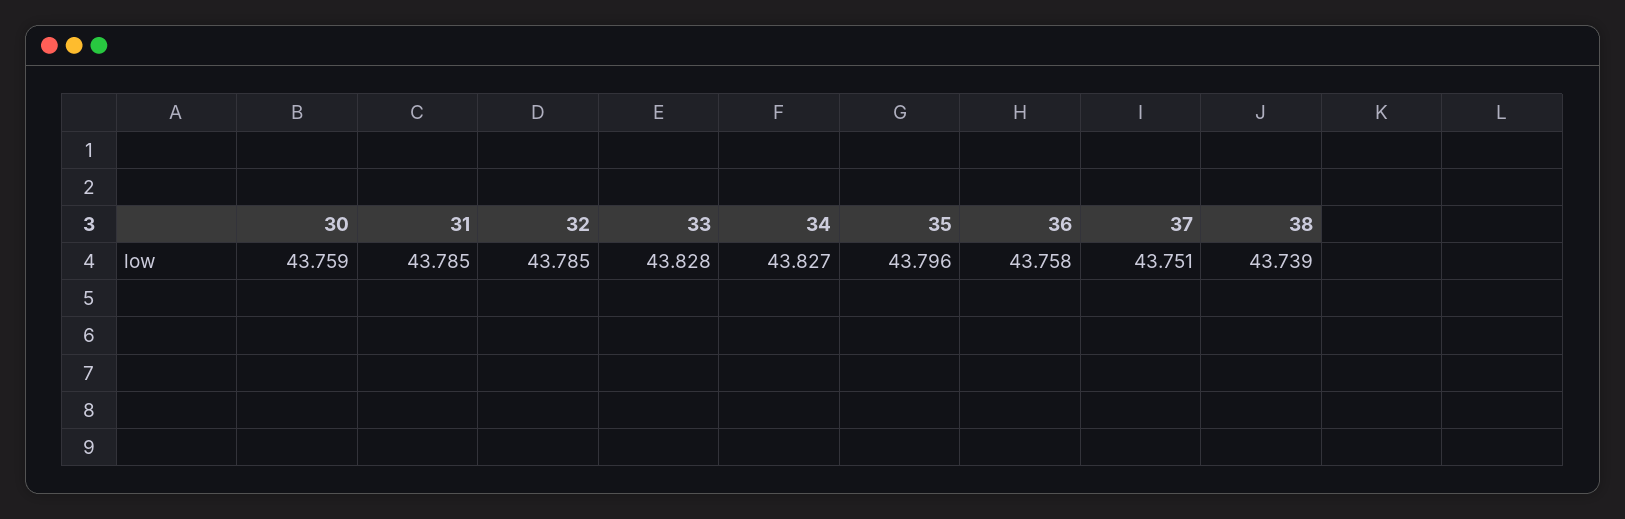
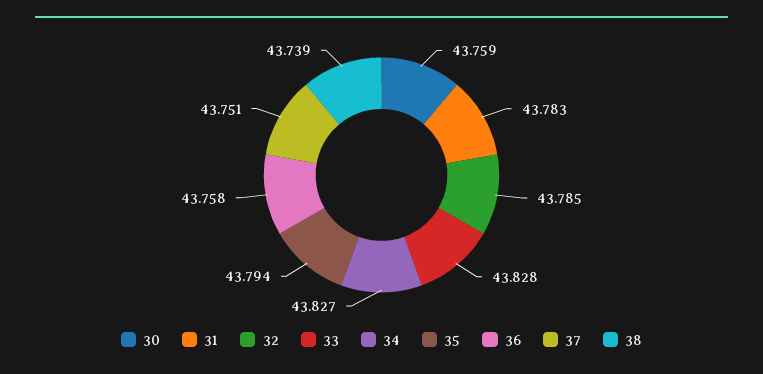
  {
    "30": 43.759,
-   "31": 43.785,
+   "31": 43.783,
    "32": 43.785,
    "33": 43.828,
    "34": 43.827,
-   "35": 43.796,
+   "35": 43.794,
    "36": 43.758,
    "37": 43.751,
    "38": 43.739
  }

